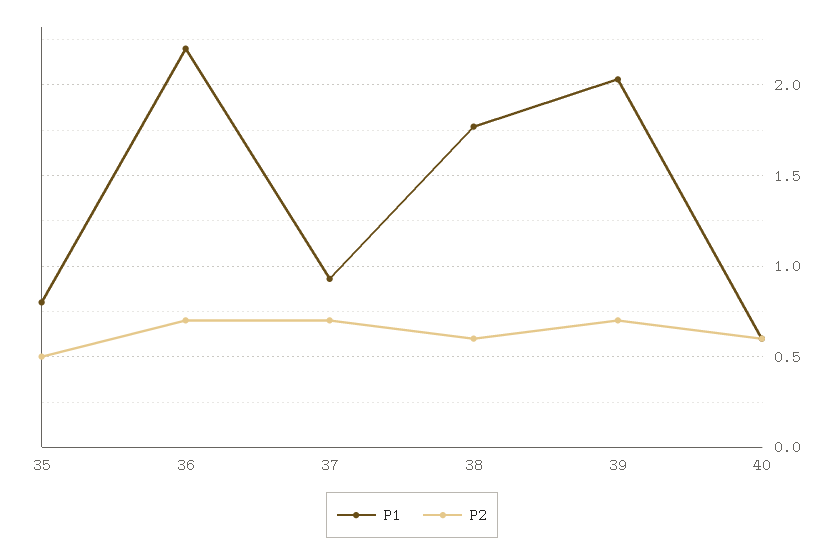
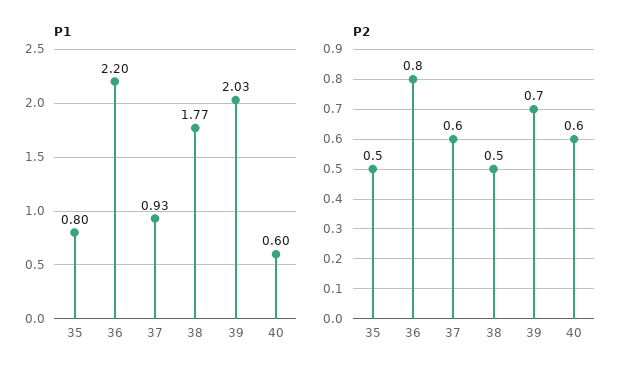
  {
    "P1": {
      "35": 0.8,
      "36": 2.2,
      "37": 0.93,
      "38": 1.77,
      "39": 2.03,
      "40": 0.6
    },
    "P2": {
      "35": 0.5,
-     "36": 0.7,
+     "36": 0.8,
-     "37": 0.7,
+     "37": 0.6,
-     "38": 0.6,
+     "38": 0.5,
      "39": 0.7,
      "40": 0.6
    }
  }

